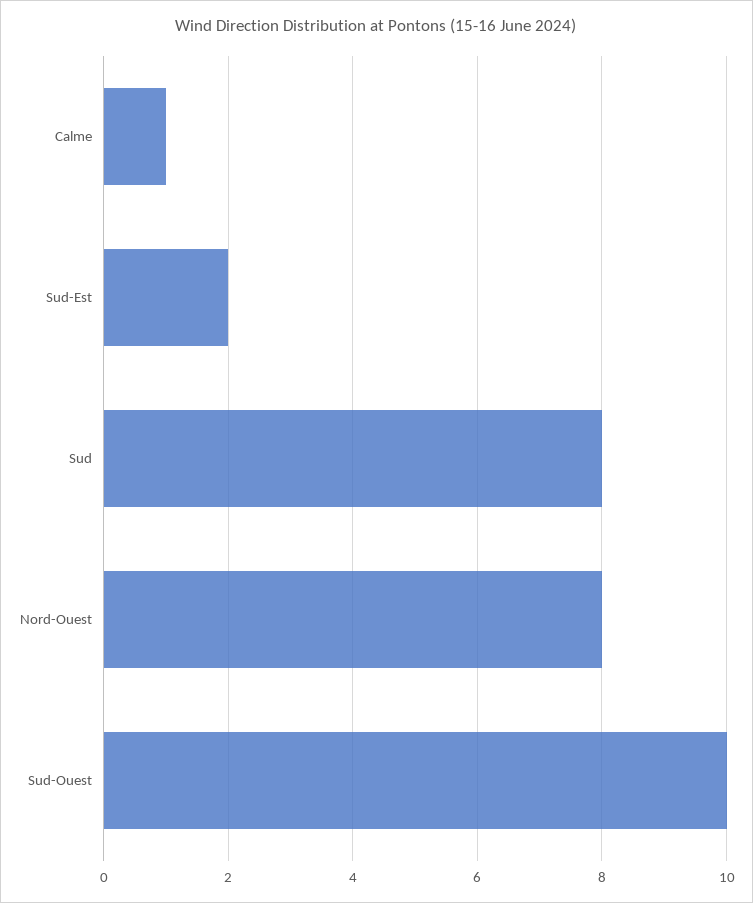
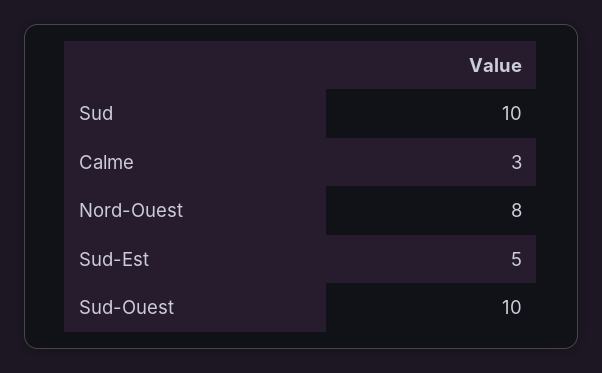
  {
-   "Calme": 1,
+   "Calme": 3,
-   "Sud-Est": 2,
+   "Sud-Est": 5,
-   "Sud": 8,
+   "Sud": 10,
    "Nord-Ouest": 8,
    "Sud-Ouest": 10
  }

